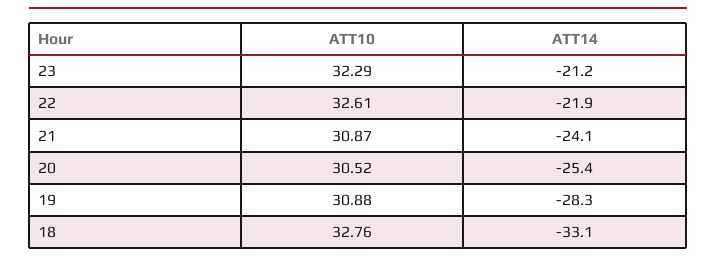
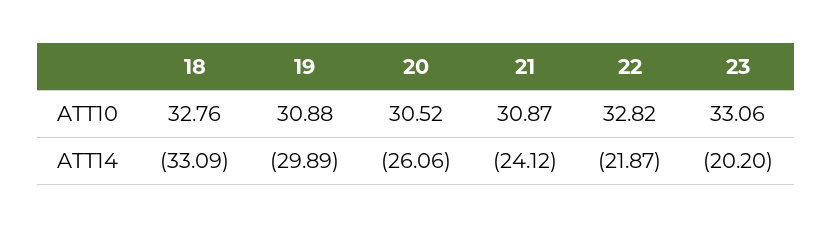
  {
    "ATT10": {
-     "23": 32.29,
+     "23": 33.06,
-     "22": 32.61,
+     "22": 32.82,
      "21": 30.87,
      "20": 30.52,
      "19": 30.88,
      "18": 32.76
    },
    "ATT14": {
-     "23": -21.2,
+     "23": -20.2,
      "22": -21.87,
      "21": -24.12,
-     "20": -25.4,
+     "20": -26.06,
-     "19": -28.3,
+     "19": -29.89,
      "18": -33.09
    }
  }

